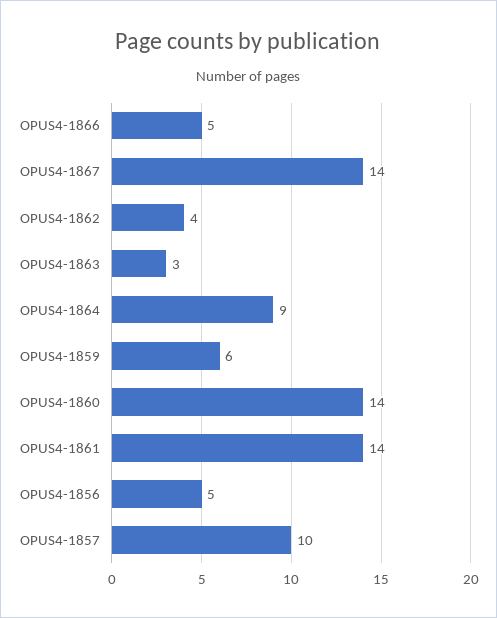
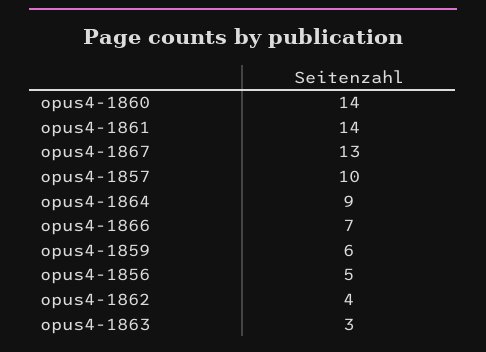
  {
-   "OPUS4-1866": 5,
+   "OPUS4-1866": 7,
-   "OPUS4-1867": 14,
+   "OPUS4-1867": 13,
    "OPUS4-1862": 4,
    "OPUS4-1863": 3,
    "OPUS4-1864": 9,
    "OPUS4-1859": 6,
    "OPUS4-1860": 14,
    "OPUS4-1861": 14,
    "OPUS4-1856": 5,
    "OPUS4-1857": 10
  }

